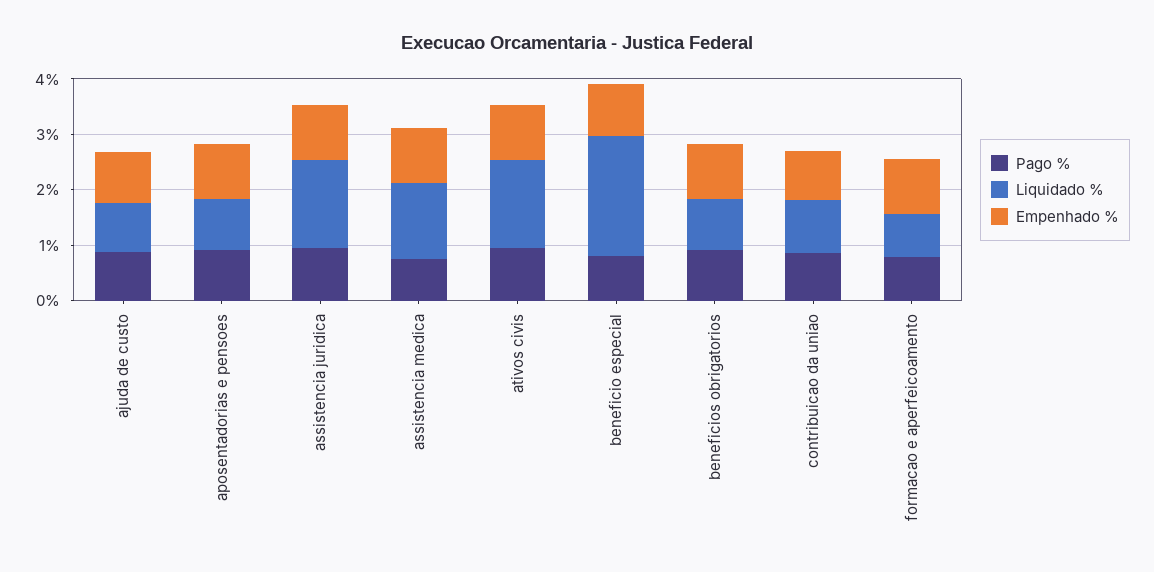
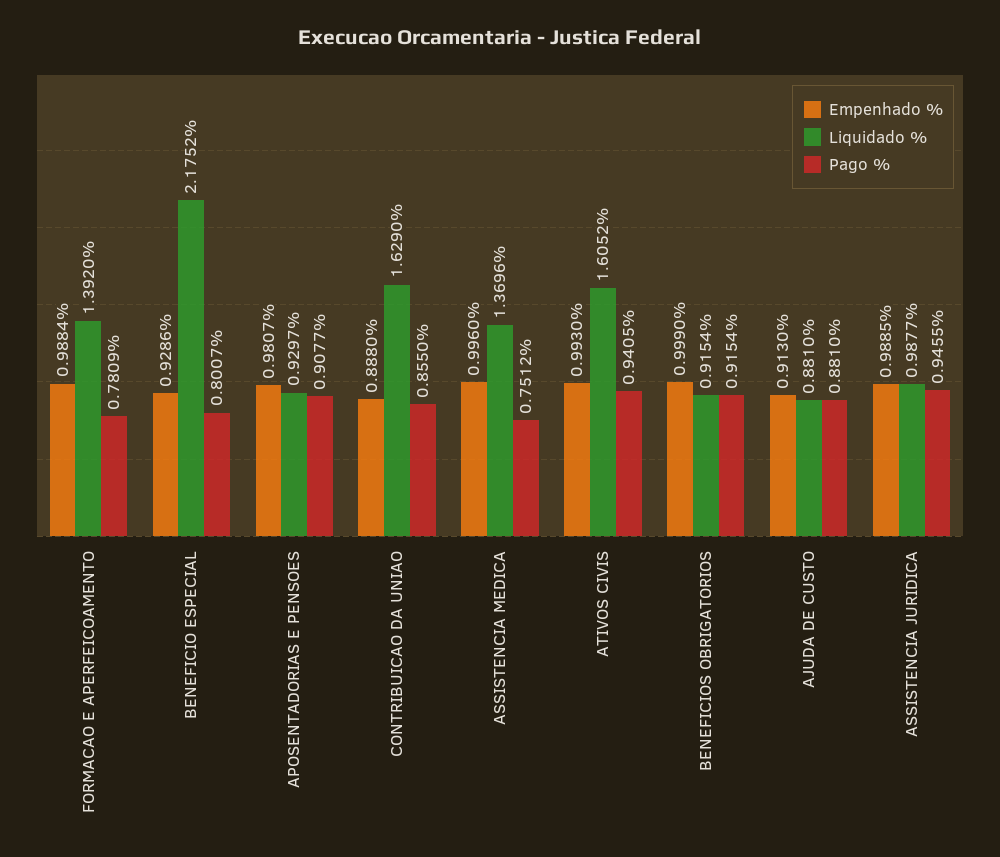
  {
    "Pago %": {
      "ajuda de custo": 0.881,
      "aposentadorias e pensoes": 0.9077,
      "assistencia juridica": 0.9455,
      "assistencia medica": 0.7512,
      "ativos civis": 0.9405,
      "beneficio especial": 0.8007,
      "beneficios obrigatorios": 0.9154,
      "contribuicao da uniao": 0.855,
      "formacao e aperfeicoamento": 0.7809
    },
    "Liquidado %": {
      "ajuda de custo": 0.881,
      "aposentadorias e pensoes": 0.9297,
-     "assistencia juridica": 1.6,
+     "assistencia juridica": 0.9877,
      "assistencia medica": 1.3696,
      "ativos civis": 1.6052,
      "beneficio especial": 2.1752,
      "beneficios obrigatorios": 0.9154,
-     "contribuicao da uniao": 1,
+     "contribuicao da uniao": 1.629,
-     "formacao e aperfeicoamento": 0.8
+     "formacao e aperfeicoamento": 1.392
    },
    "Empenhado %": {
      "ajuda de custo": 0.913,
      "aposentadorias e pensoes": 0.9807,
      "assistencia juridica": 0.9885,
      "assistencia medica": 0.996,
      "ativos civis": 0.993,
      "beneficio especial": 0.9286,
      "beneficios obrigatorios": 0.999,
      "contribuicao da uniao": 0.888,
      "formacao e aperfeicoamento": 0.9884
    }
  }

